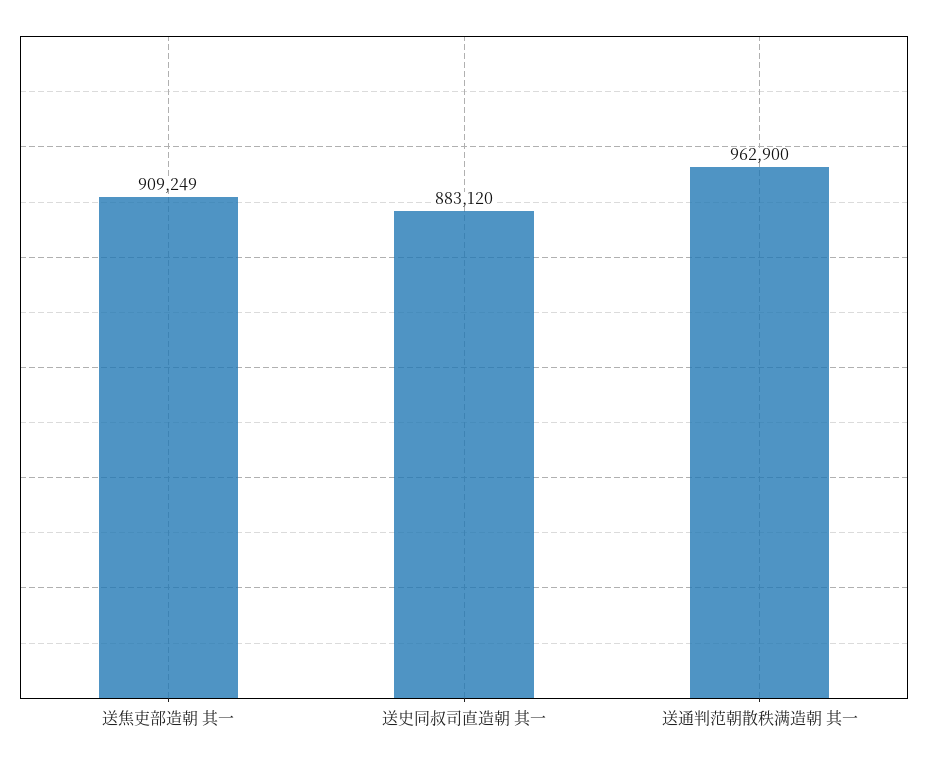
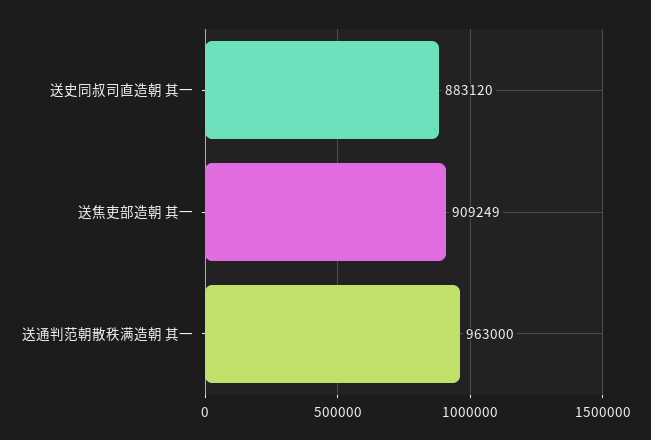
  {
    "送焦吏部造朝 其一": 909249,
    "送史同叔司直造朝 其一": 883120,
-   "送通判范朝散秩满造朝 其一": 962900
+   "送通判范朝散秩满造朝 其一": 963000
  }

